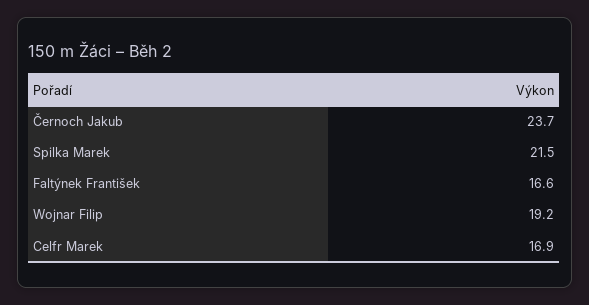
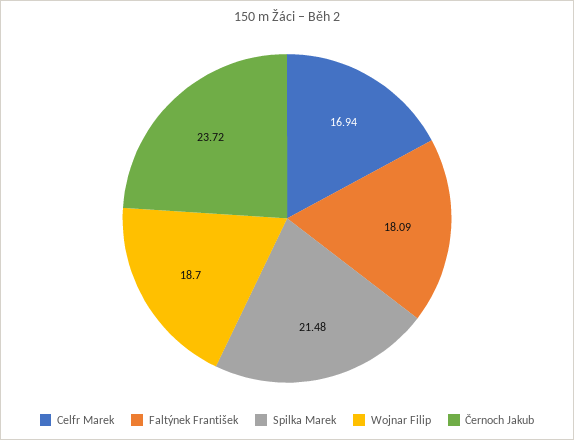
  {
    "Černoch Jakub": 23.72,
    "Spilka Marek": 21.48,
-   "Faltýnek František": 16.6,
+   "Faltýnek František": 18.09,
-   "Wojnar Filip": 19.2,
+   "Wojnar Filip": 18.7,
    "Celfr Marek": 16.94
  }

